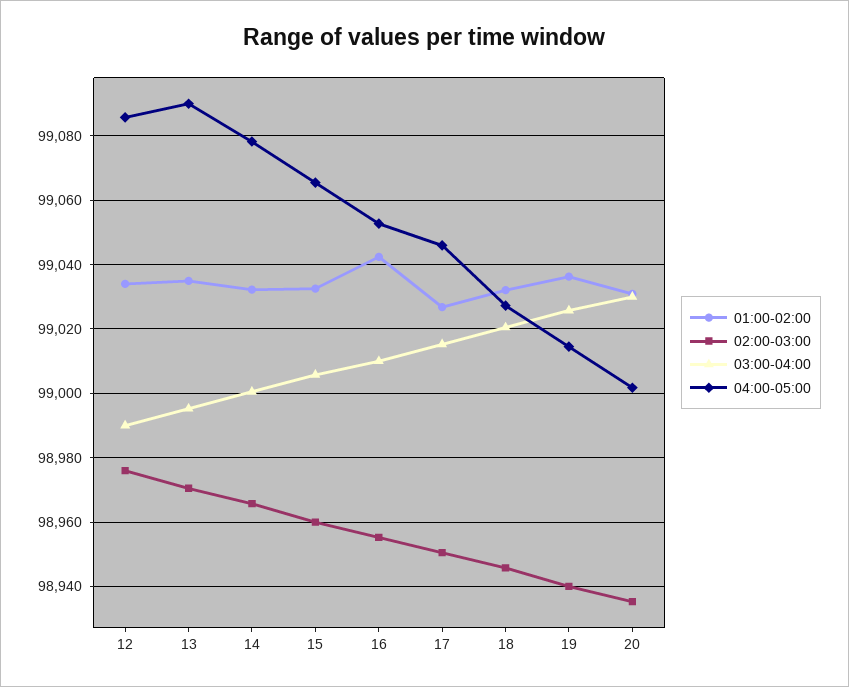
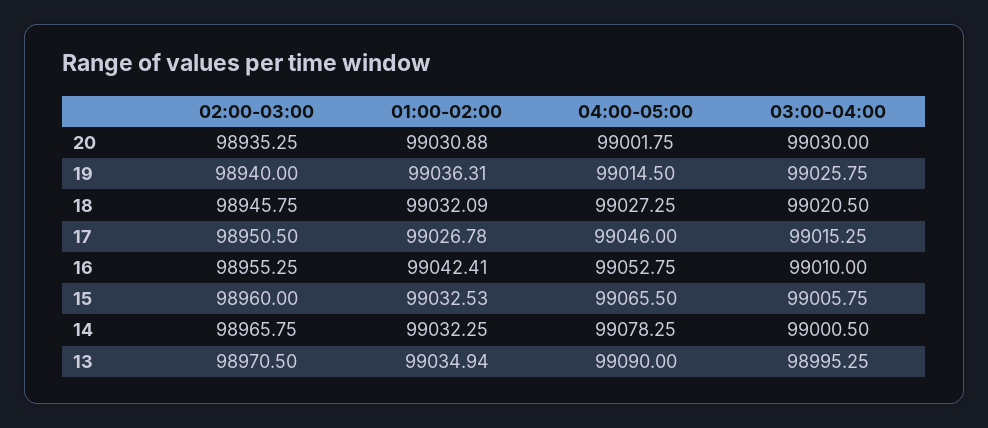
  {
    "01:00-02:00": {
-     "12": 99034,
      "13": 99034.94,
      "14": 99032.25,
      "15": 99032.53,
      "16": 99042.41,
      "17": 99026.78,
      "18": 99032.09,
      "19": 99036.31,
      "20": 99030.88
    },
    "02:00-03:00": {
-     "12": 98976,
      "13": 98970.5,
      "14": 98965.75,
      "15": 98960,
      "16": 98955.25,
      "17": 98950.5,
      "18": 98945.75,
      "19": 98940,
      "20": 98935.25
    },
    "03:00-04:00": {
-     "12": 98990,
      "13": 98995.25,
      "14": 99000.5,
      "15": 99005.75,
      "16": 99010,
      "17": 99015.25,
      "18": 99020.5,
      "19": 99025.75,
      "20": 99030
    },
    "04:00-05:00": {
-     "12": 99086,
      "13": 99090,
      "14": 99078.25,
      "15": 99065.5,
      "16": 99052.75,
      "17": 99046,
      "18": 99027.25,
      "19": 99014.5,
      "20": 99001.75
    }
  }

